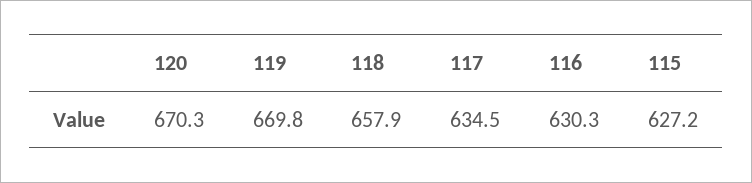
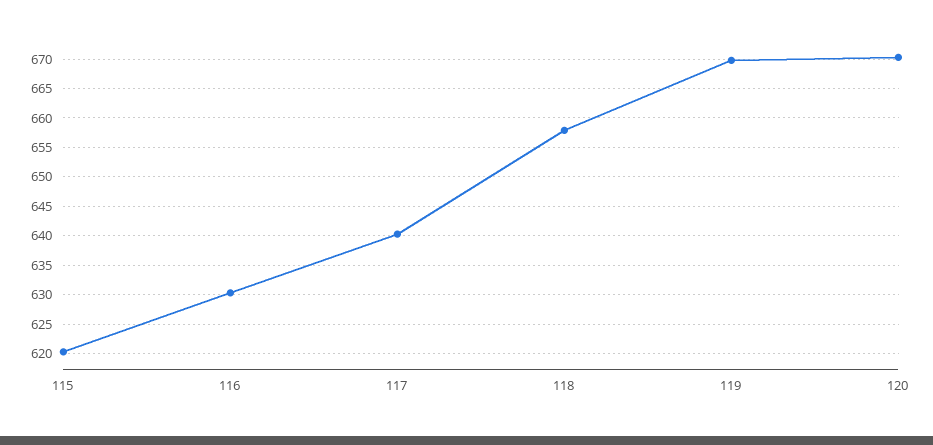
  {
    "120": 670.3,
    "119": 669.8,
    "118": 657.9,
-   "117": 634.5,
+   "117": 640,
    "116": 630.3,
-   "115": 627.2
+   "115": 620
  }

